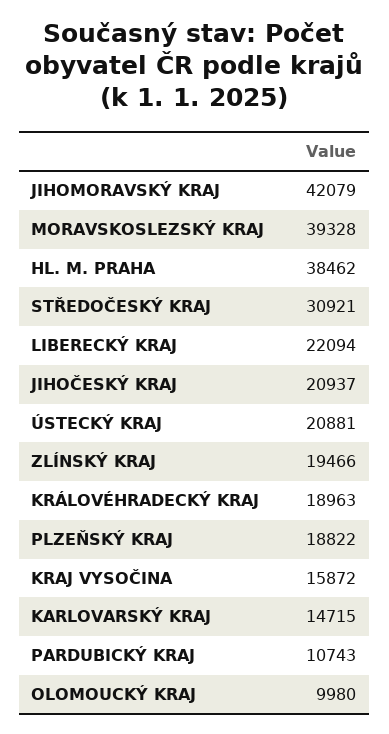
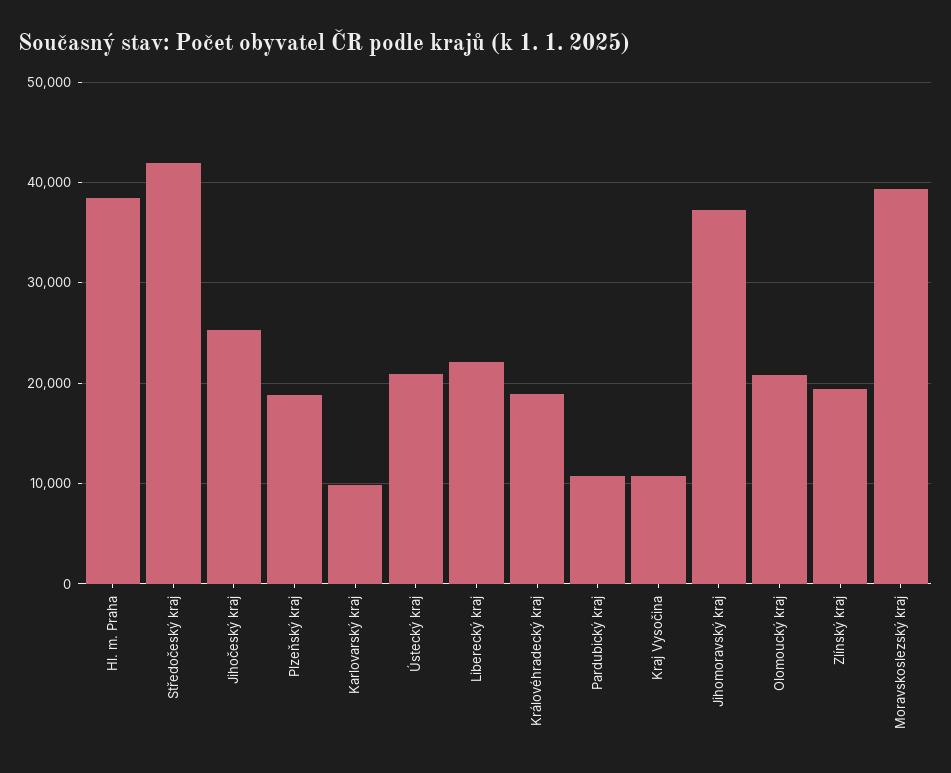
  {
-   "JIHOMORAVSKÝ KRAJ": 42079,
+   "JIHOMORAVSKÝ KRAJ": 37000,
    "MORAVSKOSLEZSKÝ KRAJ": 39328,
    "HL. M. PRAHA": 38462,
-   "STŘEDOČESKÝ KRAJ": 30921,
+   "STŘEDOČESKÝ KRAJ": 42000,
    "LIBERECKÝ KRAJ": 22094,
-   "JIHOČESKÝ KRAJ": 20937,
+   "JIHOČESKÝ KRAJ": 25000,
    "ÚSTECKÝ KRAJ": 20881,
    "ZLÍNSKÝ KRAJ": 19466,
    "KRÁLOVÉHRADECKÝ KRAJ": 18963,
    "PLZEŇSKÝ KRAJ": 18822,
-   "KRAJ VYSOČINA": 15872,
+   "KRAJ VYSOČINA": 11000,
-   "KARLOVARSKÝ KRAJ": 14715,
+   "KARLOVARSKÝ KRAJ": 10000,
    "PARDUBICKÝ KRAJ": 10743,
-   "OLOMOUCKÝ KRAJ": 9980
+   "OLOMOUCKÝ KRAJ": 21000
  }

